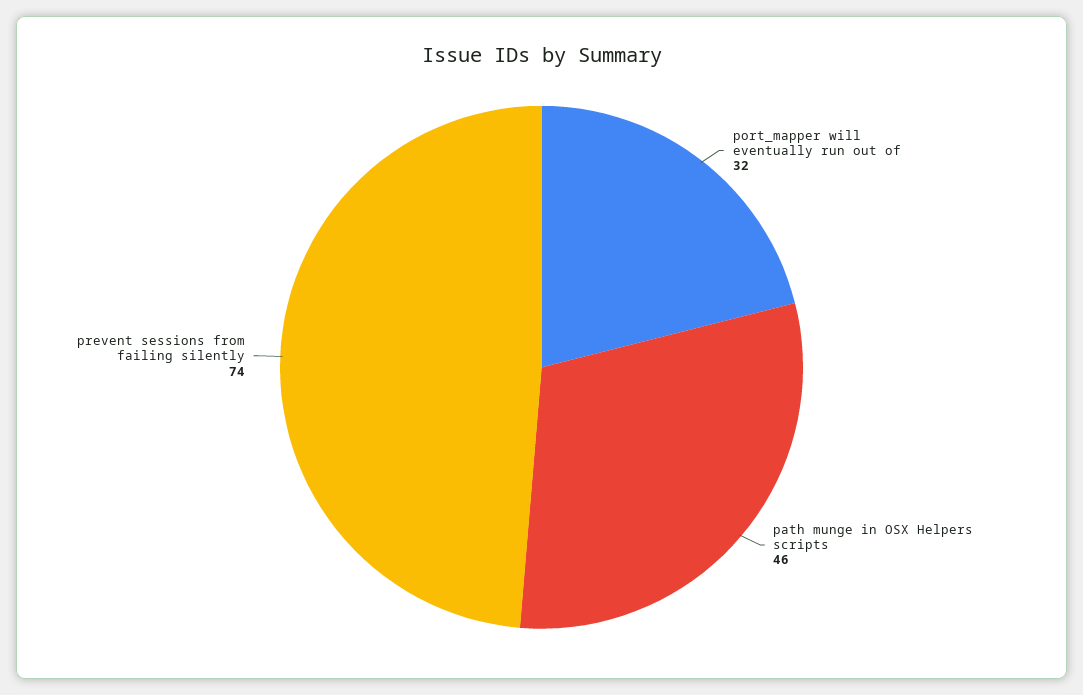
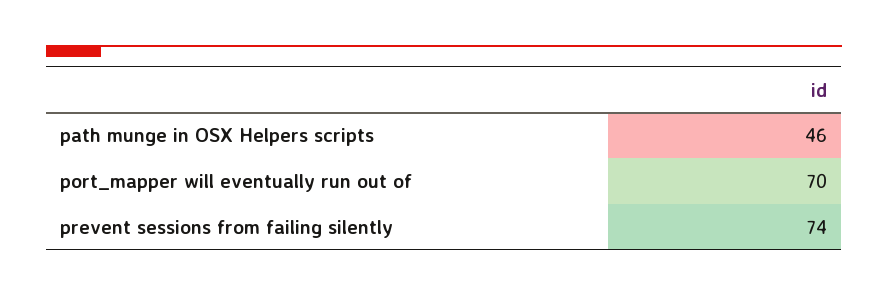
  {
-   "port_mapper will eventually run out of": 32,
+   "port_mapper will eventually run out of": 70,
    "path munge in OSX Helpers scripts": 46,
    "prevent sessions from failing silently": 74
  }

